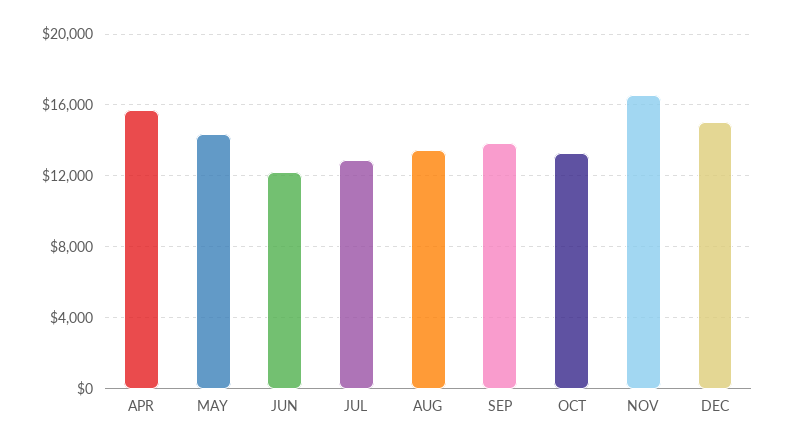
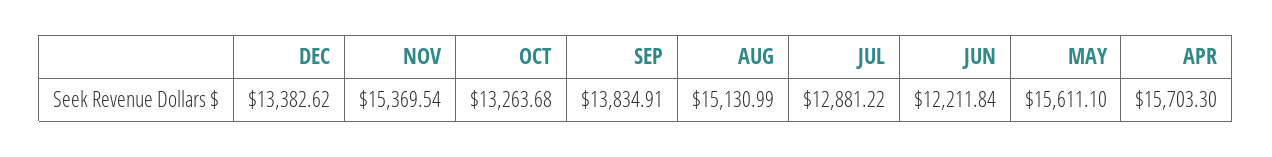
  {
    "APR": 15703.3,
-   "MAY": 14500,
+   "MAY": 15611.1,
    "JUN": 12211.84,
    "JUL": 12881.22,
-   "AUG": 13500,
+   "AUG": 15130.99,
    "SEP": 13834.91,
    "OCT": 13263.68,
-   "NOV": 16500,
+   "NOV": 15369.54,
-   "DEC": 15000
+   "DEC": 13382.62
  }

